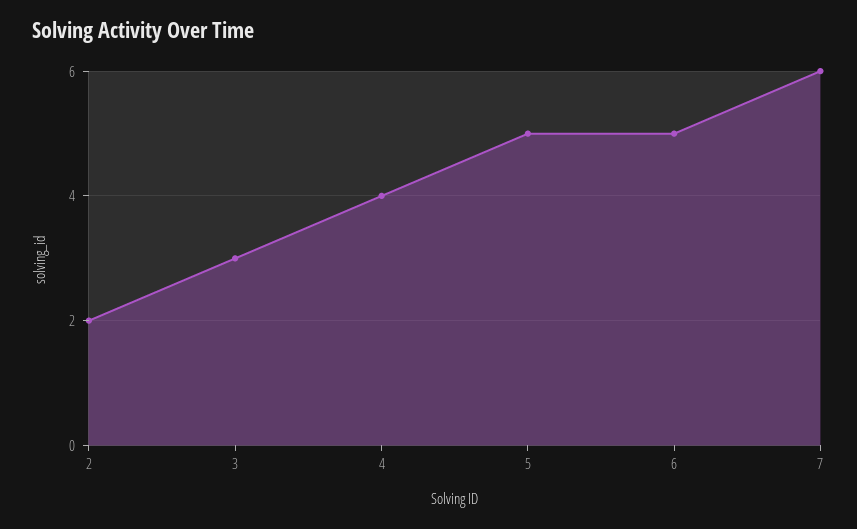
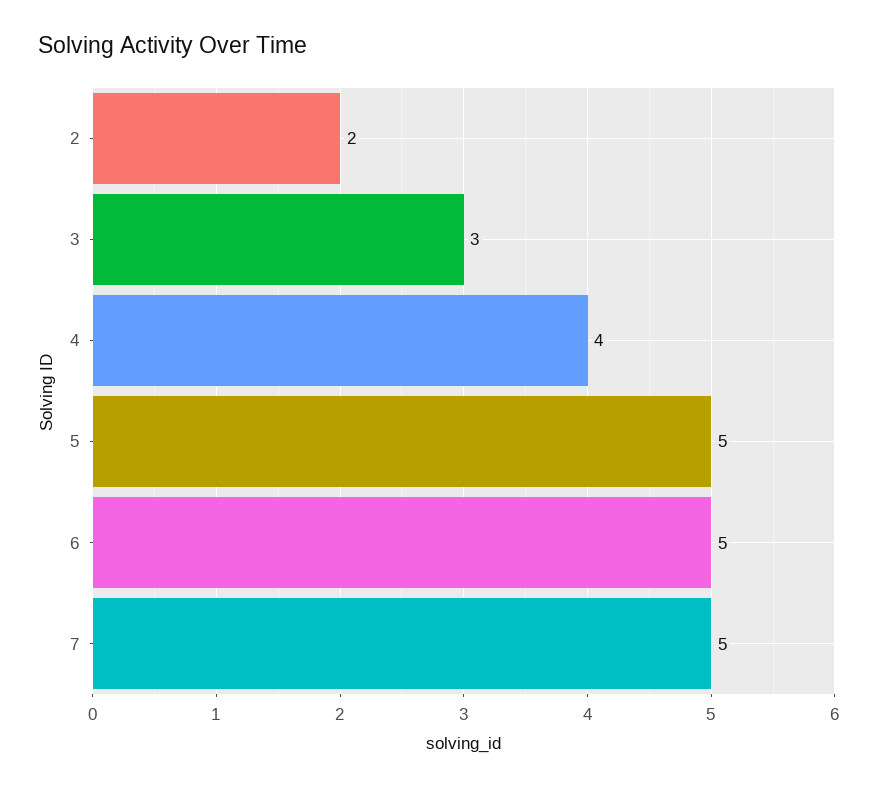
  {
    "2": 2,
    "3": 3,
    "4": 4,
    "5": 5,
    "6": 5,
-   "7": 6
+   "7": 5
  }

